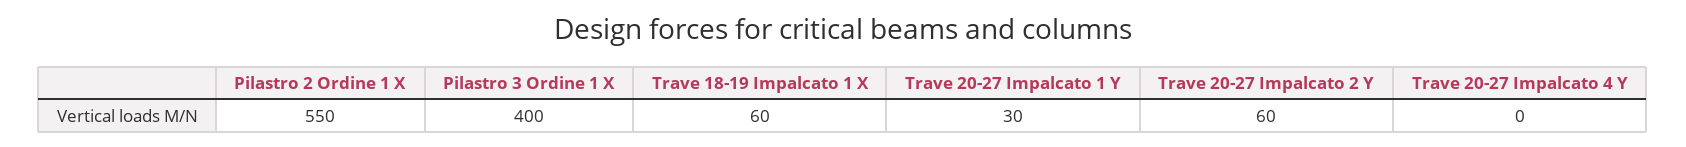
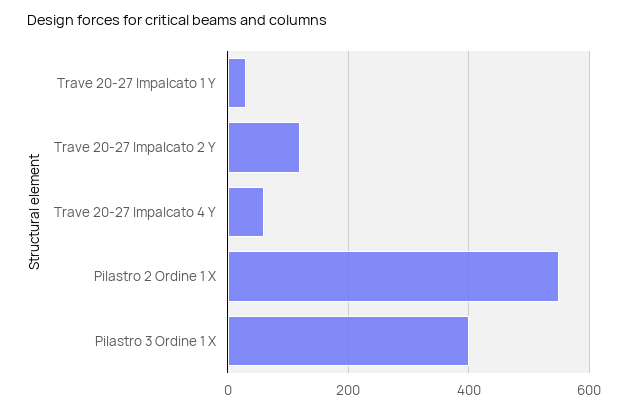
  {
    "Pilastro 2 Ordine 1 X": 550,
    "Pilastro 3 Ordine 1 X": 400,
-   "Trave 18-19 Impalcato 1 X": 60,
    "Trave 20-27 Impalcato 1 Y": 30,
-   "Trave 20-27 Impalcato 2 Y": 60,
+   "Trave 20-27 Impalcato 2 Y": 120,
-   "Trave 20-27 Impalcato 4 Y": 0
+   "Trave 20-27 Impalcato 4 Y": 60
  }

